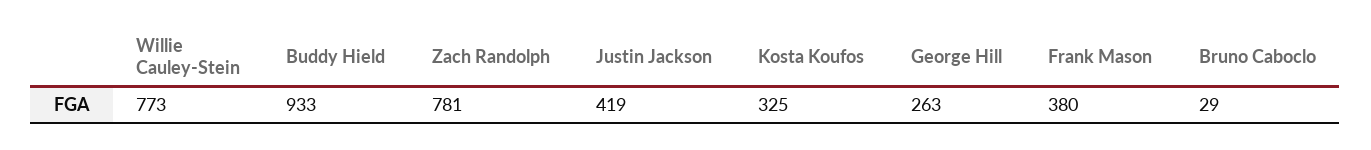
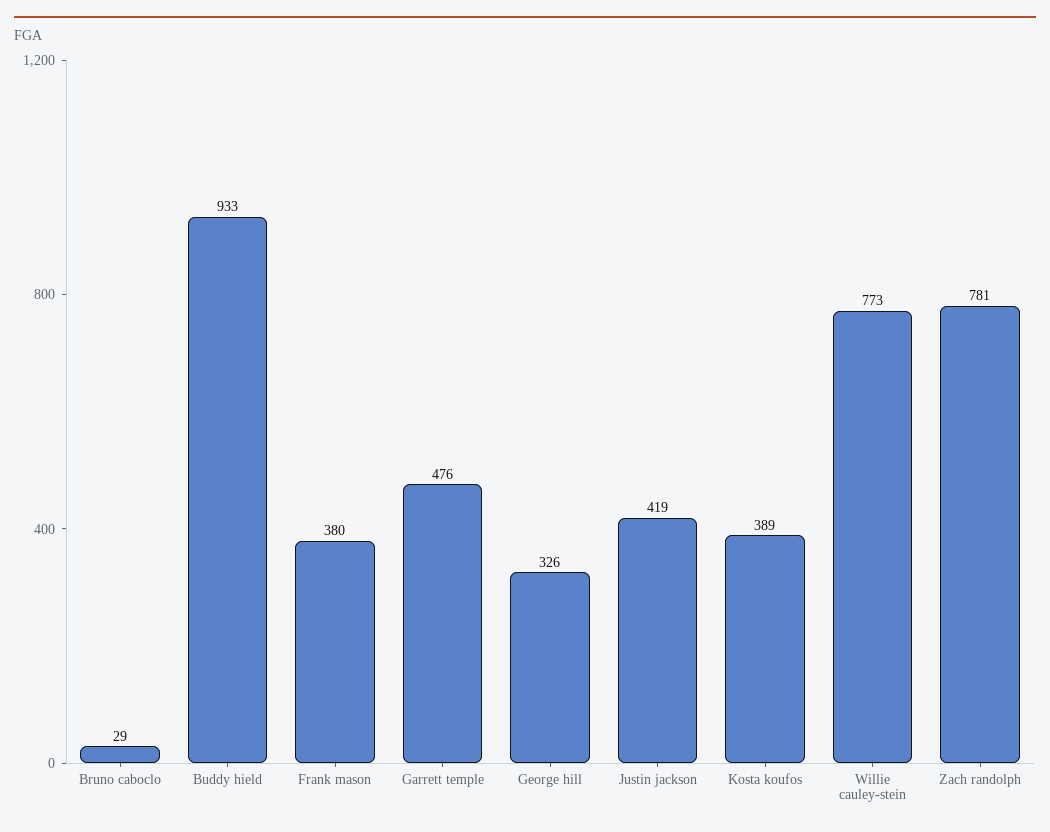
  {
    "Willie Cauley-Stein": 773,
    "Buddy Hield": 933,
    "Zach Randolph": 781,
    "Justin Jackson": 419,
-   "Kosta Koufos": 325,
+   "Kosta Koufos": 389,
-   "George Hill": 263,
+   "George Hill": 326,
    "Frank Mason": 380,
-   "Bruno Caboclo": 29
+   "Bruno Caboclo": 29,
+   "Garrett temple": 476
  }

